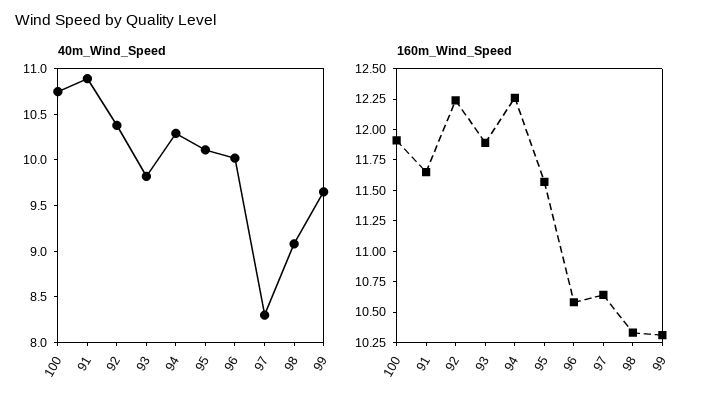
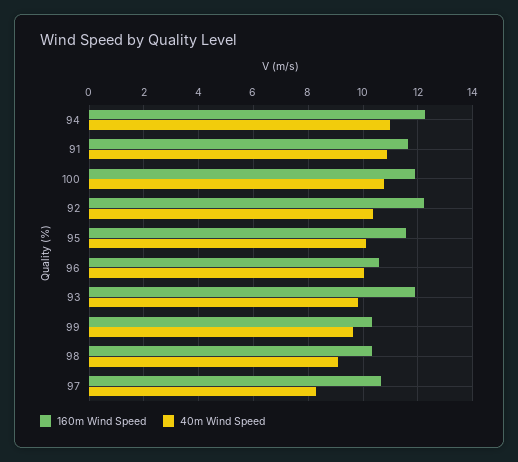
  {
    "40m_Wind_Speed": {
      "100": 10.8,
      "91": 10.9,
      "92": 10.4,
      "93": 9.8,
-     "94": 10.3,
+     "94": 11,
      "95": 10.1,
      "96": 10,
      "97": 8.3,
      "98": 9.1,
      "99": 9.7
    },
    "160m_Wind_Speed": {
      "100": 12,
      "91": 11.75,
      "92": 12.25,
      "93": 12,
      "94": 12.25,
      "95": 11.5,
      "96": 10.5,
      "97": 10.75,
      "98": 10.25,
      "99": 10.25
    }
  }

